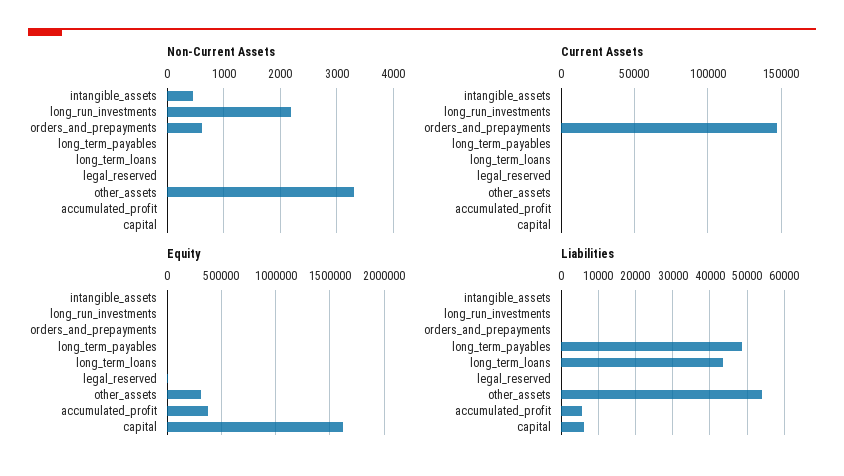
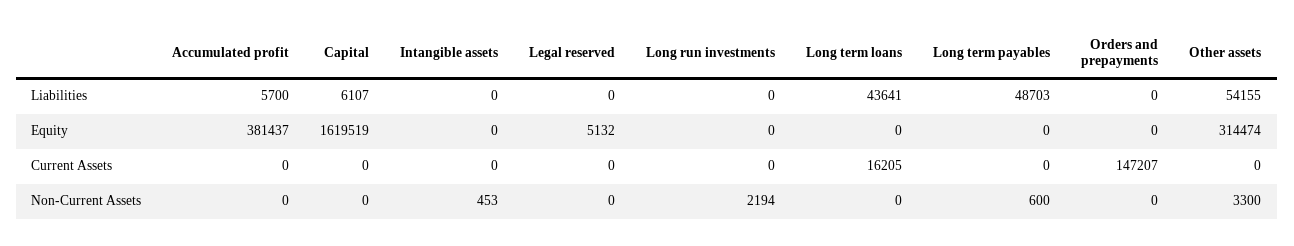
  {
    "Non-Current Assets": {
      "intangible_assets": 453,
      "long_run_investments": 2194,
-     "orders_and_prepayments": 600,
+     "orders_and_prepayments": 0,
-     "long_term_payables": 0,
+     "long_term_payables": 600,
      "long_term_loans": 0,
      "legal_reserved": 0,
      "other_assets": 3300,
      "accumulated_profit": 0,
      "capital": 0
    },
    "Current Assets": {
      "intangible_assets": 0,
      "long_run_investments": 0,
      "orders_and_prepayments": 147207,
      "long_term_payables": 0,
-     "long_term_loans": 0,
+     "long_term_loans": 16205,
      "legal_reserved": 0,
      "other_assets": 0,
      "accumulated_profit": 0,
      "capital": 0
    },
    "Equity": {
      "intangible_assets": 0,
      "long_run_investments": 0,
      "orders_and_prepayments": 0,
      "long_term_payables": 0,
      "long_term_loans": 0,
      "legal_reserved": 5132,
      "other_assets": 314474,
      "accumulated_profit": 381437,
      "capital": 1619519
    },
    "Liabilities": {
      "intangible_assets": 0,
      "long_run_investments": 0,
      "orders_and_prepayments": 0,
      "long_term_payables": 48703,
      "long_term_loans": 43641,
      "legal_reserved": 0,
      "other_assets": 54155,
      "accumulated_profit": 5700,
      "capital": 6107
    }
  }

